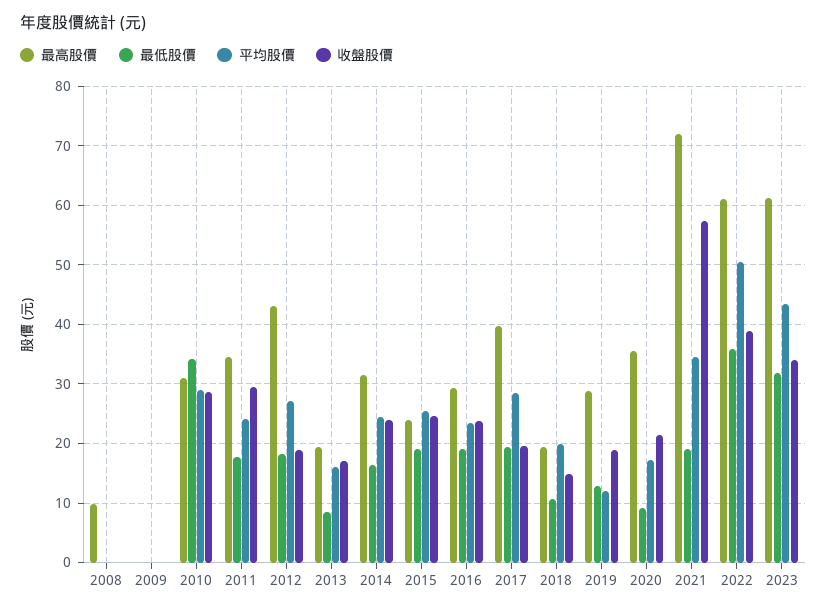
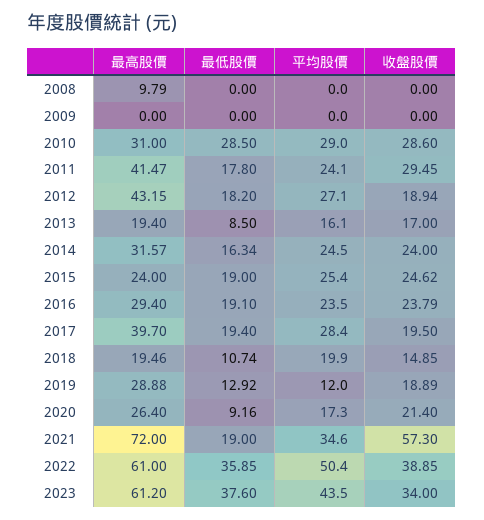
  {
    "最高股價": {
      "2008": 9.79,
      "2009": 0,
      "2010": 31,
-     "2011": 34,
+     "2011": 41.47,
      "2012": 43.15,
      "2013": 19.4,
      "2014": 31.57,
      "2015": 24,
      "2016": 29.4,
      "2017": 39.7,
      "2018": 19.46,
      "2019": 28.88,
-     "2020": 36,
+     "2020": 26.4,
      "2021": 72,
      "2022": 61,
      "2023": 61.2
    },
    "最低股價": {
      "2008": 0,
      "2009": 0,
-     "2010": 34,
+     "2010": 28.5,
      "2011": 17.8,
      "2012": 18.2,
      "2013": 8.5,
      "2014": 16.34,
      "2015": 19,
      "2016": 19.1,
      "2017": 19.4,
      "2018": 10.74,
      "2019": 12.92,
      "2020": 9.16,
      "2021": 19,
      "2022": 35.85,
-     "2023": 32
+     "2023": 37.6
    },
    "平均股價": {
      "2008": 0,
      "2009": 0,
      "2010": 29,
      "2011": 24.1,
      "2012": 27.1,
      "2013": 16.1,
      "2014": 24.5,
      "2015": 25.4,
      "2016": 23.5,
      "2017": 28.4,
      "2018": 19.9,
      "2019": 12,
      "2020": 17.3,
      "2021": 34.6,
      "2022": 50.4,
      "2023": 43.5
    },
    "收盤股價": {
      "2008": 0,
      "2009": 0,
      "2010": 28.6,
      "2011": 29.45,
      "2012": 18.94,
      "2013": 17,
      "2014": 24,
      "2015": 24.62,
      "2016": 23.79,
      "2017": 19.5,
      "2018": 14.85,
      "2019": 18.89,
      "2020": 21.4,
      "2021": 57.3,
      "2022": 38.85,
      "2023": 34
    }
  }

